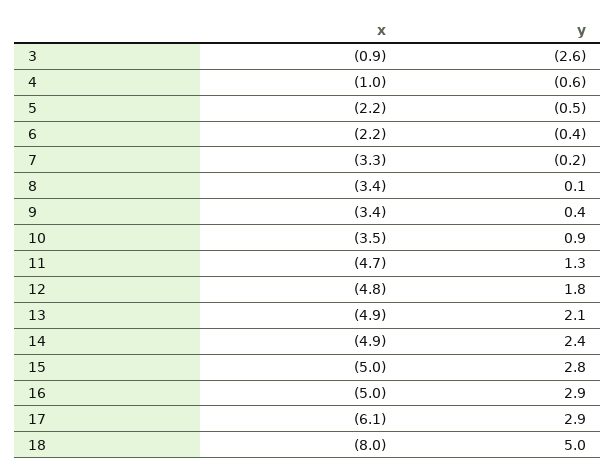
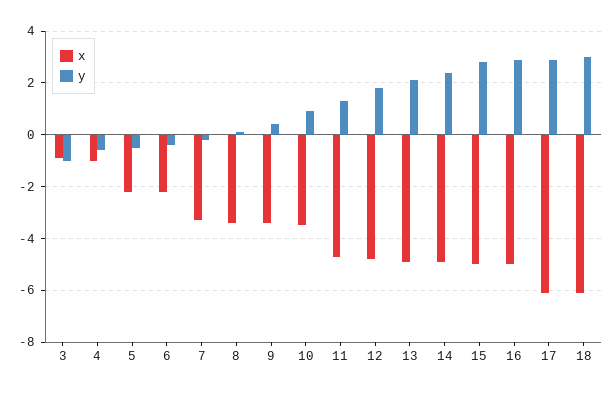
  {
    "x": {
      "3": -0.9,
      "4": -1,
      "5": -2.2,
      "6": -2.2,
      "7": -3.3,
      "8": -3.4,
      "9": -3.4,
      "10": -3.5,
      "11": -4.7,
      "12": -4.8,
      "13": -4.9,
      "14": -4.9,
      "15": -5,
      "16": -5,
      "17": -6.1,
-     "18": -8
+     "18": -6
    },
    "y": {
-     "3": -2.6,
+     "3": -1,
      "4": -0.6,
      "5": -0.5,
      "6": -0.4,
      "7": -0.2,
      "8": 0.1,
      "9": 0.4,
      "10": 0.9,
      "11": 1.3,
      "12": 1.8,
      "13": 2.1,
      "14": 2.4,
      "15": 2.8,
      "16": 2.9,
      "17": 2.9,
-     "18": 5
+     "18": 3
    }
  }

